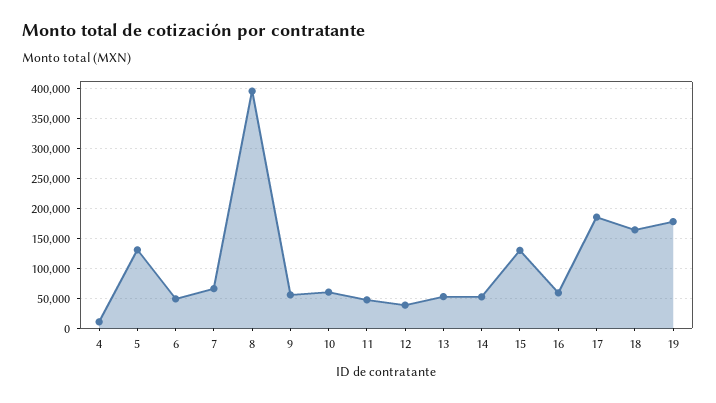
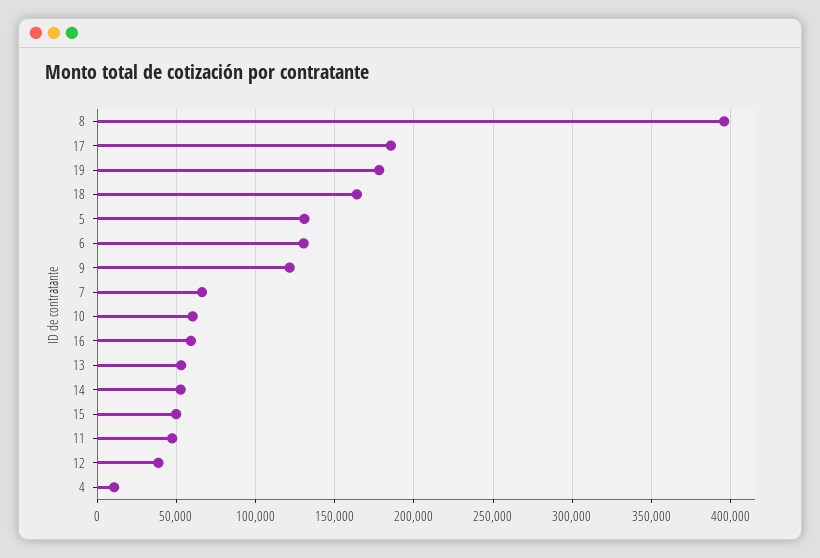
  {
    "4": 10000,
    "5": 130000,
-   "6": 50000,
+   "6": 130000,
    "7": 65000,
    "8": 395000,
-   "9": 50000,
+   "9": 120000,
    "10": 60000,
    "11": 45000,
    "12": 40000,
    "13": 55000,
    "14": 55000,
-   "15": 125000,
+   "15": 50000,
    "16": 60000,
    "17": 185000,
    "18": 165000,
    "19": 180000
  }

